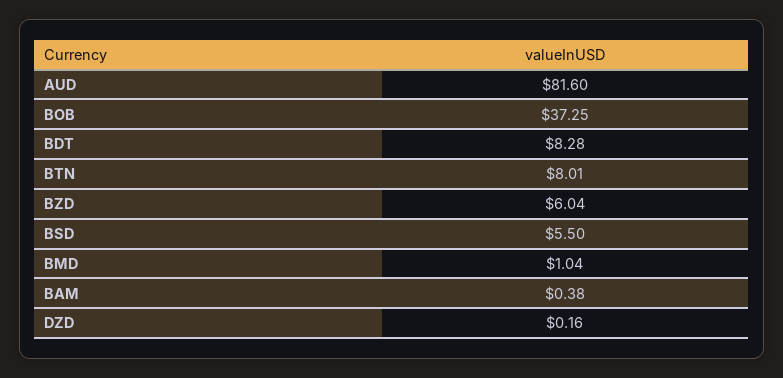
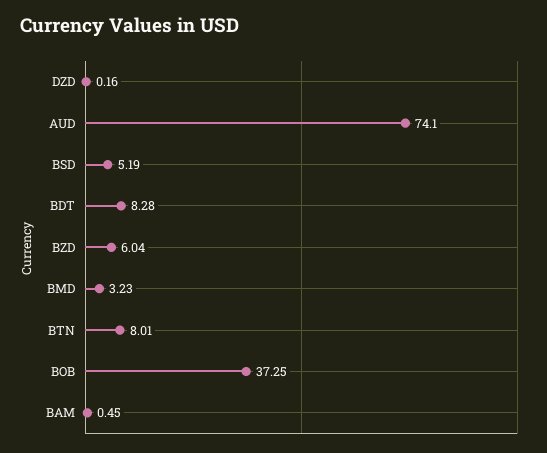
  {
-   "AUD": 81.6,
+   "AUD": 74.1,
    "BOB": 37.25,
    "BDT": 8.28,
    "BTN": 8.01,
    "BZD": 6.04,
-   "BSD": 5.5,
+   "BSD": 5.19,
-   "BMD": 1.04,
+   "BMD": 3.23,
-   "BAM": 0.38,
+   "BAM": 0.45,
    "DZD": 0.16
  }

